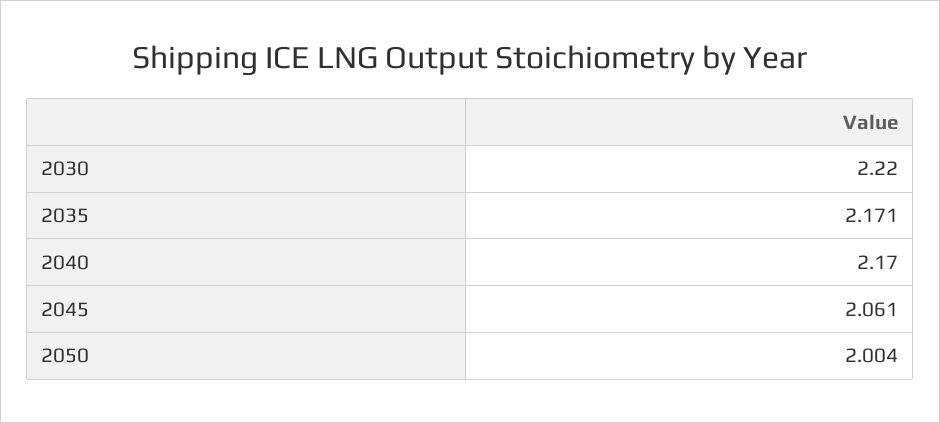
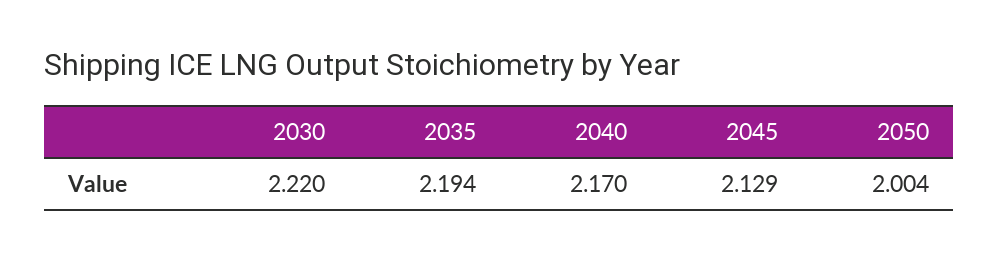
  {
    "2030": 2.22,
-   "2035": 2.171,
+   "2035": 2.194,
    "2040": 2.17,
-   "2045": 2.061,
+   "2045": 2.129,
    "2050": 2.004
  }

